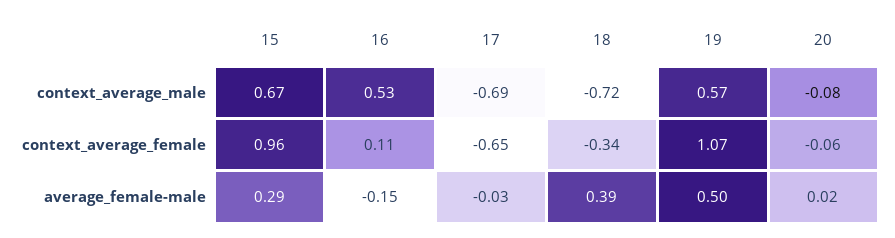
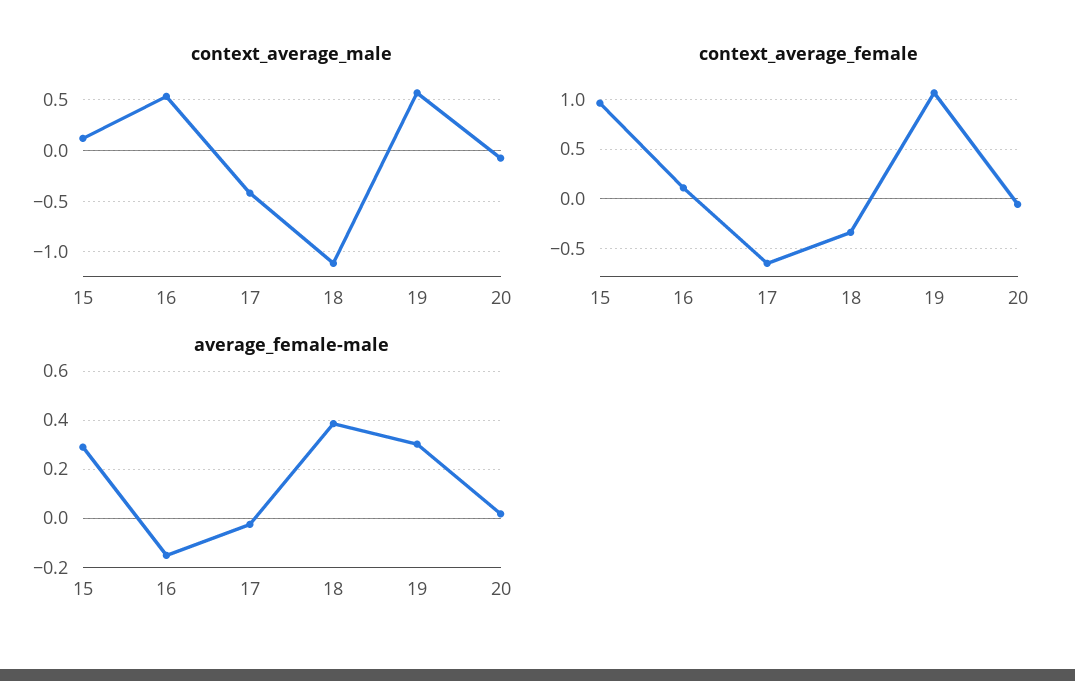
  {
    "context_average_male": {
-     "15": 0.67,
+     "15": 0.1,
      "16": 0.53,
-     "17": -0.69,
+     "17": -0.4,
-     "18": -0.72,
+     "18": -1.1,
      "19": 0.57,
      "20": -0.08
    },
    "context_average_female": {
      "15": 0.96,
      "16": 0.11,
      "17": -0.65,
      "18": -0.34,
      "19": 1.07,
      "20": -0.06
    },
    "average_female-male": {
      "15": 0.29,
      "16": -0.15,
      "17": -0.03,
      "18": 0.39,
-     "19": 0.5,
+     "19": 0.3,
      "20": 0.02
    }
  }

